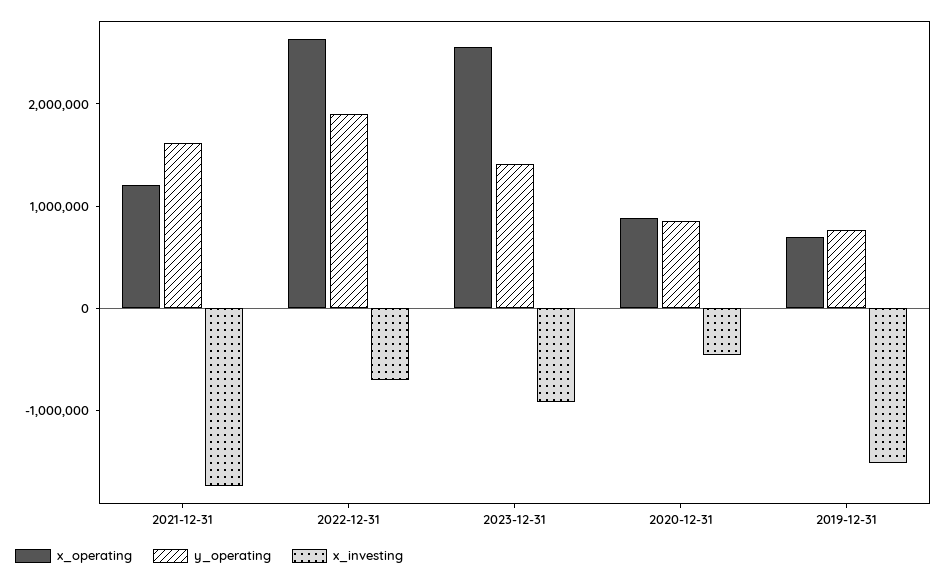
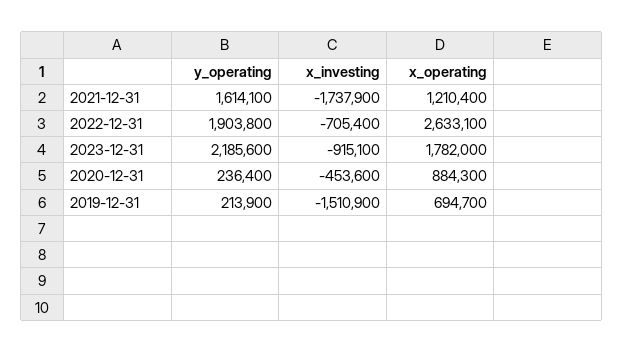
  {
    "x_operating": {
      "2021-12-31": 1210400,
      "2022-12-31": 2633100,
-     "2023-12-31": 2600000,
+     "2023-12-31": 1782000,
      "2020-12-31": 884300,
      "2019-12-31": 694700
    },
    "y_operating": {
      "2021-12-31": 1614100,
      "2022-12-31": 1903800,
-     "2023-12-31": 1400000,
+     "2023-12-31": 2185600,
-     "2020-12-31": 800000,
+     "2020-12-31": 236400,
-     "2019-12-31": 800000
+     "2019-12-31": 213900
    },
    "x_investing": {
      "2021-12-31": -1737900,
      "2022-12-31": -705400,
      "2023-12-31": -915100,
      "2020-12-31": -453600,
      "2019-12-31": -1510900
    }
  }

